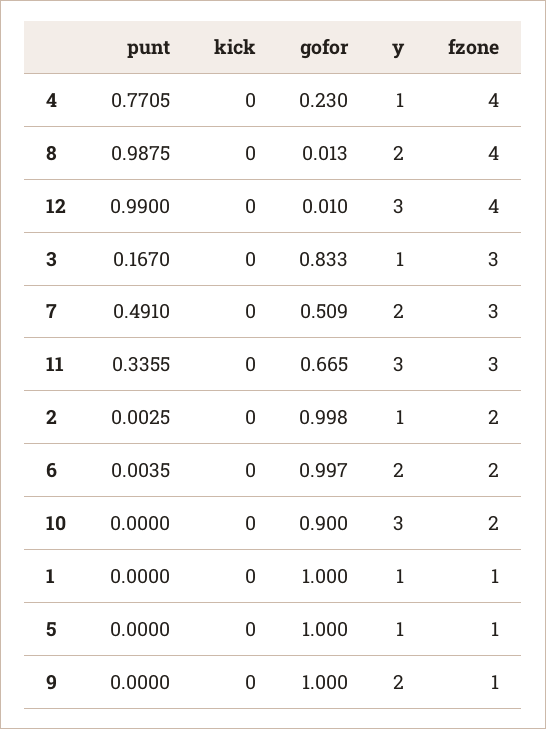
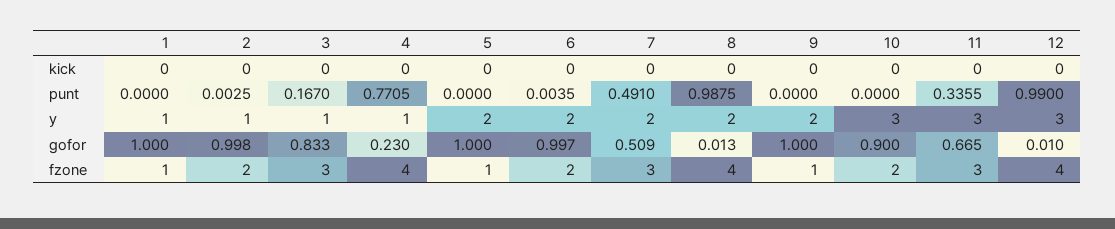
  {
    "punt": {
      "4": 0.7705,
      "8": 0.9875,
      "12": 0.99,
      "3": 0.167,
      "7": 0.491,
      "11": 0.3355,
      "2": 0.0025,
      "6": 0.0035,
      "10": 0,
      "1": 0,
      "5": 0,
      "9": 0
    },
    "kick": {
      "4": 0,
      "8": 0,
      "12": 0,
      "3": 0,
      "7": 0,
      "11": 0,
      "2": 0,
      "6": 0,
      "10": 0,
      "1": 0,
      "5": 0,
      "9": 0
    },
    "gofor": {
      "4": 0.23,
      "8": 0.013,
      "12": 0.01,
      "3": 0.833,
      "7": 0.509,
      "11": 0.665,
      "2": 0.998,
      "6": 0.997,
      "10": 0.9,
      "1": 1,
      "5": 1,
      "9": 1
    },
    "y": {
      "4": 1,
      "8": 2,
      "12": 3,
      "3": 1,
      "7": 2,
      "11": 3,
      "2": 1,
      "6": 2,
      "10": 3,
      "1": 1,
-     "5": 1,
+     "5": 2,
      "9": 2
    },
    "fzone": {
      "4": 4,
      "8": 4,
      "12": 4,
      "3": 3,
      "7": 3,
      "11": 3,
      "2": 2,
      "6": 2,
      "10": 2,
      "1": 1,
      "5": 1,
      "9": 1
    }
  }

